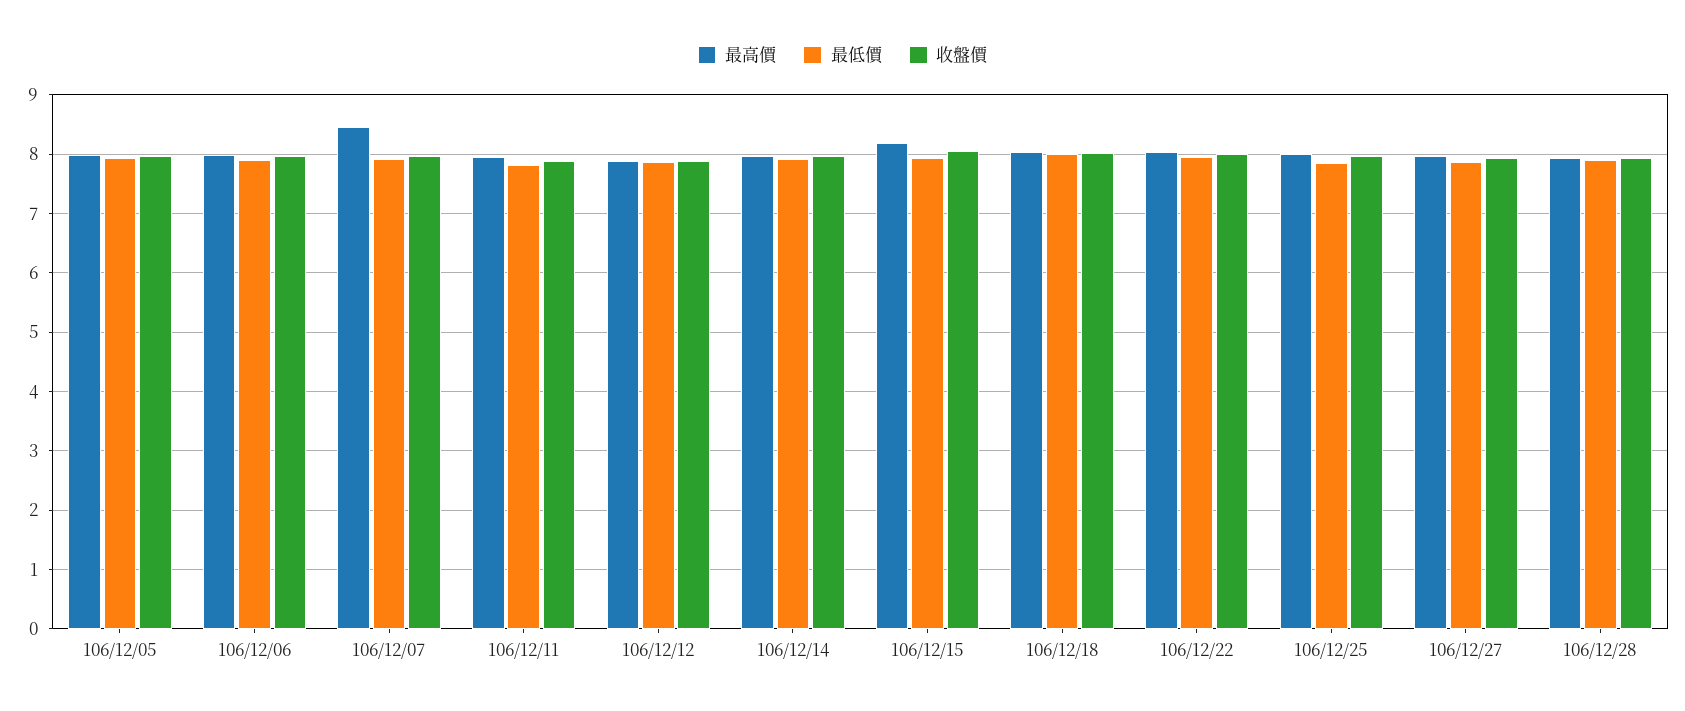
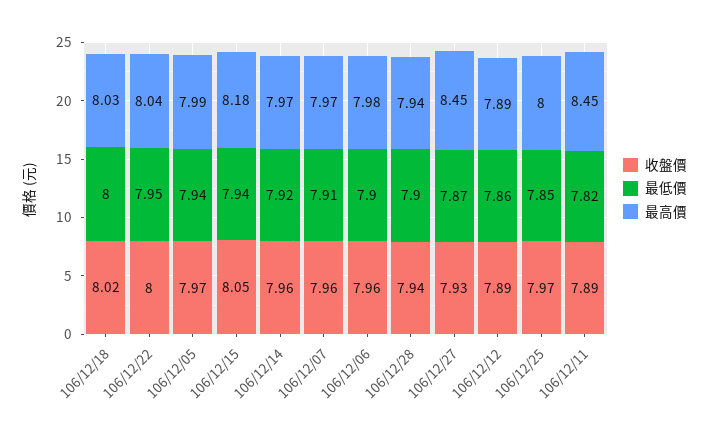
  {
    "最高價": {
      "106/12/05": 7.99,
      "106/12/06": 7.98,
-     "106/12/07": 8.4,
+     "106/12/07": 7.97,
-     "106/12/11": 8,
+     "106/12/11": 8.45,
      "106/12/12": 7.89,
      "106/12/14": 7.97,
      "106/12/15": 8.18,
      "106/12/18": 8.03,
      "106/12/22": 8.04,
      "106/12/25": 8,
-     "106/12/27": 8,
+     "106/12/27": 8.45,
      "106/12/28": 7.94
    },
    "最低價": {
      "106/12/05": 7.94,
      "106/12/06": 7.9,
      "106/12/07": 7.91,
      "106/12/11": 7.82,
      "106/12/12": 7.86,
      "106/12/14": 7.92,
      "106/12/15": 7.94,
      "106/12/18": 8,
      "106/12/22": 7.95,
      "106/12/25": 7.85,
      "106/12/27": 7.87,
      "106/12/28": 7.9
    },
    "收盤價": {
      "106/12/05": 7.97,
      "106/12/06": 7.96,
      "106/12/07": 7.96,
      "106/12/11": 7.89,
      "106/12/12": 7.89,
      "106/12/14": 7.96,
      "106/12/15": 8.05,
      "106/12/18": 8.02,
      "106/12/22": 8,
      "106/12/25": 7.97,
      "106/12/27": 7.93,
      "106/12/28": 7.94
    }
  }

